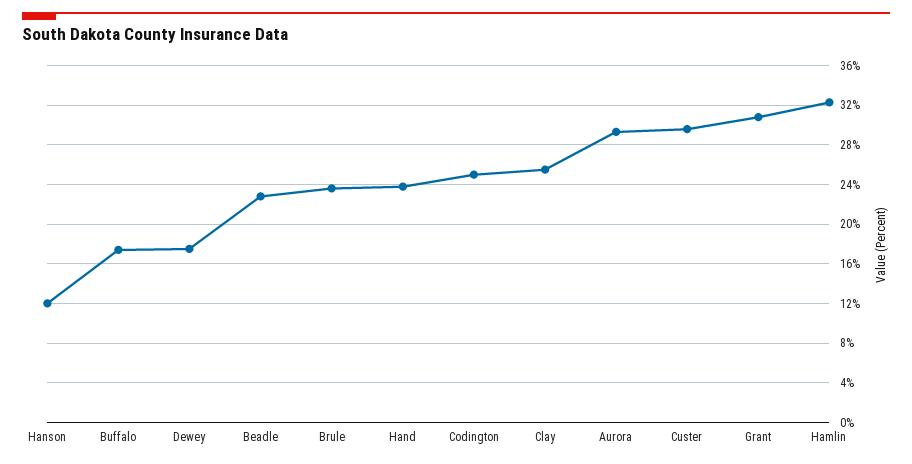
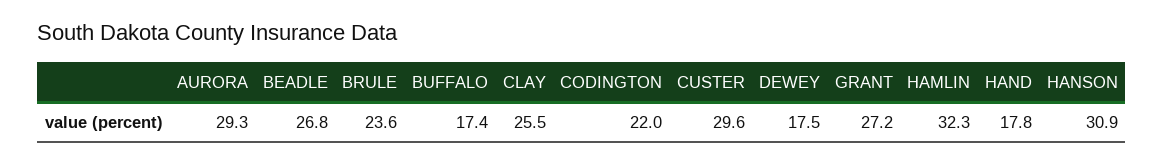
  {
-   "Hanson": 12,
+   "Hanson": 30.9,
    "Buffalo": 17.4,
    "Dewey": 17.5,
-   "Beadle": 23,
+   "Beadle": 26.8,
    "Brule": 23.6,
-   "Hand": 24,
+   "Hand": 17.8,
-   "Codington": 25,
+   "Codington": 22,
    "Clay": 25.5,
    "Aurora": 29.3,
    "Custer": 29.6,
-   "Grant": 31,
+   "Grant": 27.2,
    "Hamlin": 32.3
  }

